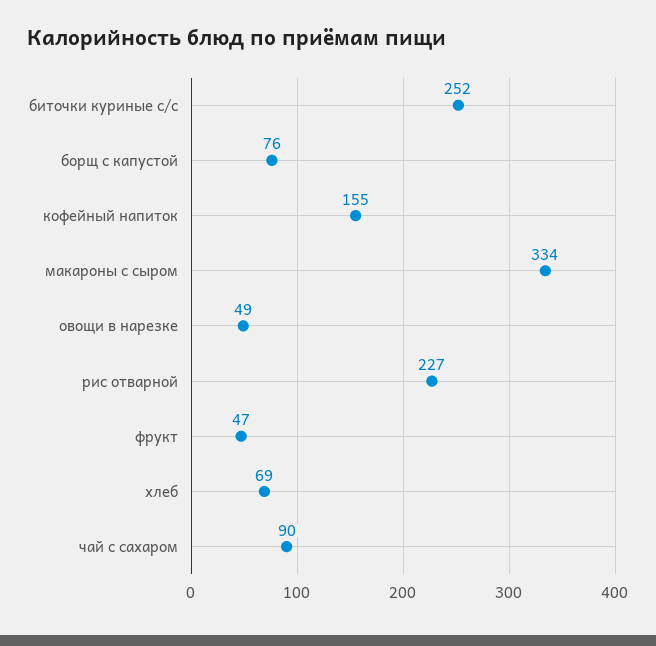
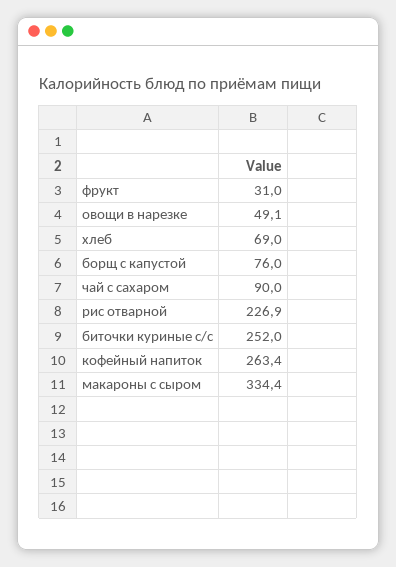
  {
    "биточки куриные с/с": 252,
    "борщ с капустой": 76,
-   "кофейный напиток": 155,
+   "кофейный напиток": 263.4,
    "макароны с сыром": 334.4,
    "овощи в нарезке": 49.1,
    "рис отварной": 226.9,
-   "фрукт": 47,
+   "фрукт": 31,
    "хлеб": 69,
    "чай с сахаром": 90
  }

